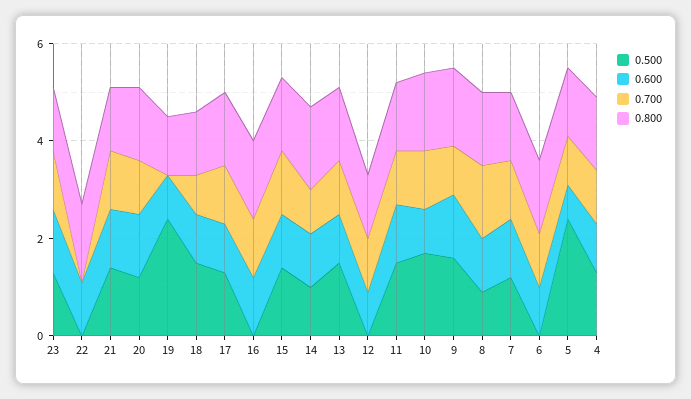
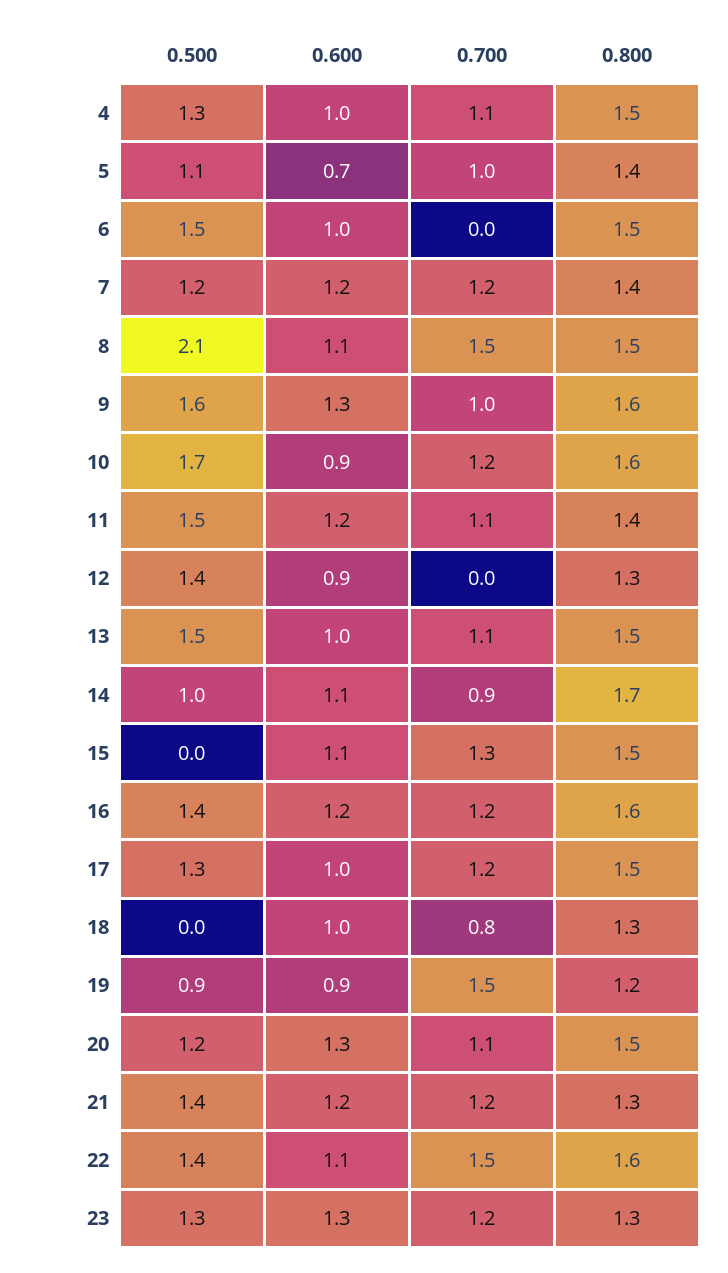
  {
    "0.500": {
      "23": 1.3,
-     "22": 0,
+     "22": 1.4,
      "21": 1.4,
      "20": 1.2,
-     "19": 2.5,
+     "19": 0.9,
-     "18": 1.5,
+     "18": 0,
      "17": 1.3,
-     "16": 0,
+     "16": 1.4,
-     "15": 1.5,
+     "15": 0,
      "14": 1,
      "13": 1.5,
-     "12": 0,
+     "12": 1.4,
      "11": 1.5,
      "10": 1.7,
      "9": 1.6,
-     "8": 1,
+     "8": 2.1,
      "7": 1.2,
-     "6": 0,
+     "6": 1.5,
-     "5": 2.5,
+     "5": 1.1,
      "4": 1.3
    },
    "0.600": {
      "23": 1.3,
      "22": 1.1,
      "21": 1.2,
      "20": 1.3,
      "19": 0.9,
      "18": 1,
      "17": 1,
      "16": 1.2,
      "15": 1.1,
      "14": 1.1,
      "13": 1,
      "12": 0.9,
      "11": 1.2,
      "10": 0.9,
      "9": 1.3,
      "8": 1.1,
      "7": 1.2,
      "6": 1,
      "5": 0.7,
      "4": 1
    },
    "0.700": {
      "23": 1.2,
-     "22": 0,
+     "22": 1.5,
      "21": 1.2,
      "20": 1.1,
-     "19": 0,
+     "19": 1.5,
      "18": 0.8,
      "17": 1.2,
      "16": 1.2,
      "15": 1.3,
      "14": 0.9,
      "13": 1.1,
-     "12": 1,
+     "12": 0,
      "11": 1.1,
      "10": 1.2,
      "9": 1,
      "8": 1.5,
      "7": 1.2,
-     "6": 1,
+     "6": 0,
      "5": 1,
      "4": 1.1
    },
    "0.800": {
      "23": 1.3,
      "22": 1.6,
      "21": 1.3,
      "20": 1.5,
      "19": 1.2,
      "18": 1.3,
      "17": 1.5,
      "16": 1.6,
      "15": 1.5,
      "14": 1.7,
      "13": 1.5,
      "12": 1.3,
      "11": 1.4,
      "10": 1.6,
      "9": 1.6,
      "8": 1.5,
      "7": 1.4,
      "6": 1.5,
      "5": 1.4,
      "4": 1.5
    }
  }

